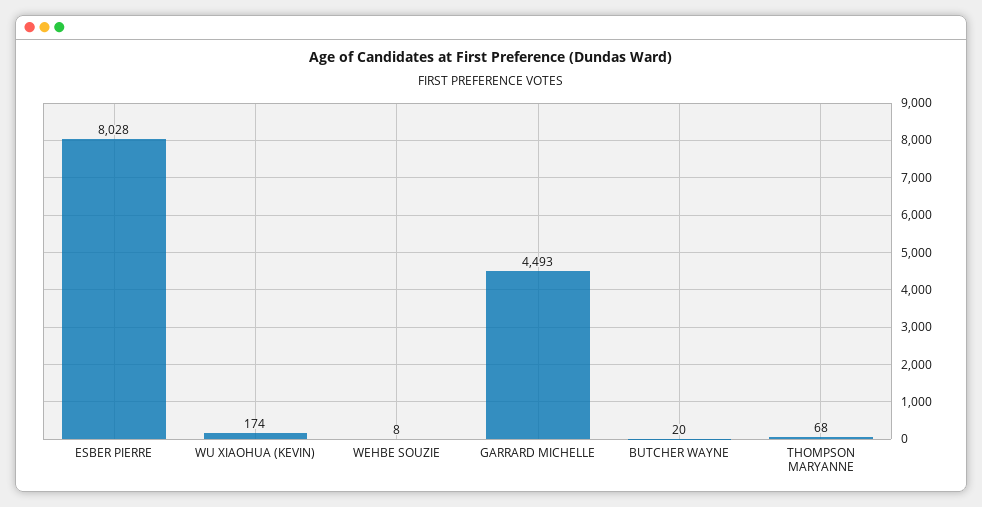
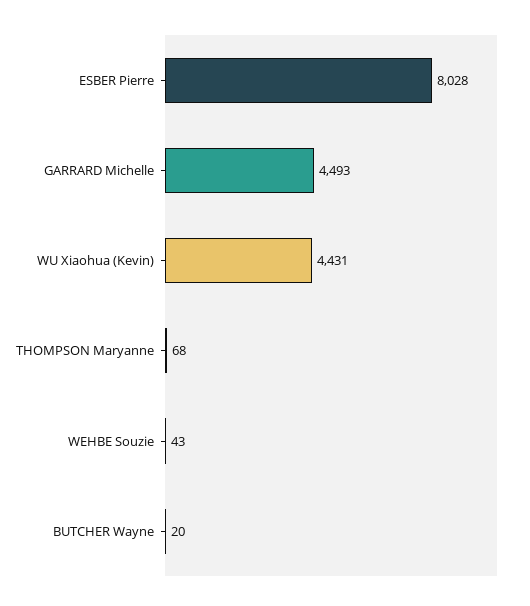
  {
    "ESBER PIERRE": 8028,
-   "WU XIAOHUA (KEVIN)": 174,
+   "WU XIAOHUA (KEVIN)": 4431,
-   "WEHBE SOUZIE": 8,
+   "WEHBE SOUZIE": 43,
    "GARRARD MICHELLE": 4493,
    "BUTCHER WAYNE": 20,
    "THOMPSON MARYANNE": 68
  }

